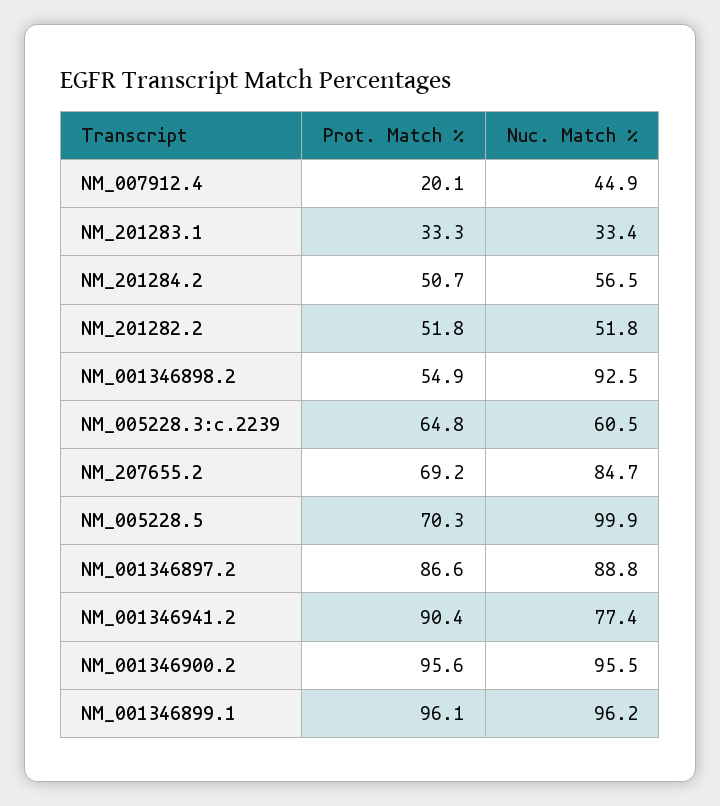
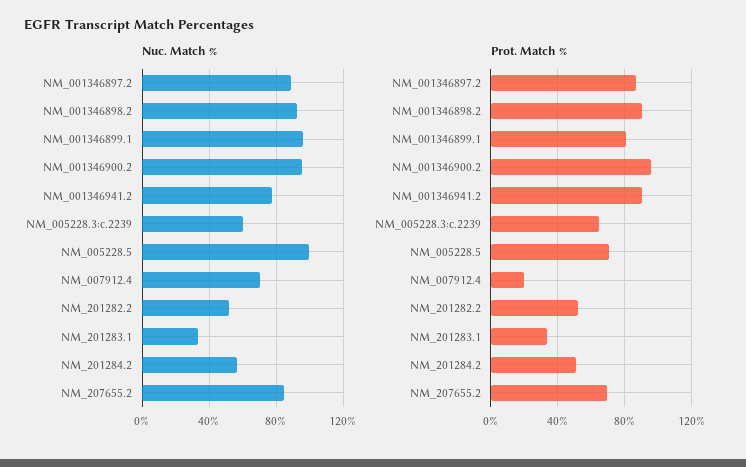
  {
    "Prot. Match %": {
      "NM_007912.4": 20.1,
      "NM_201283.1": 33.3,
      "NM_201284.2": 50.7,
      "NM_201282.2": 51.8,
-     "NM_001346898.2": 54.9,
+     "NM_001346898.2": 90,
      "NM_005228.3:c.2239": 64.8,
      "NM_207655.2": 69.2,
      "NM_005228.5": 70.3,
      "NM_001346897.2": 86.6,
      "NM_001346941.2": 90.4,
      "NM_001346900.2": 95.6,
-     "NM_001346899.1": 96.1
+     "NM_001346899.1": 80
    },
    "Nuc. Match %": {
-     "NM_007912.4": 44.9,
+     "NM_007912.4": 70,
      "NM_201283.1": 33.4,
      "NM_201284.2": 56.5,
      "NM_201282.2": 51.8,
      "NM_001346898.2": 92.5,
      "NM_005228.3:c.2239": 60.5,
      "NM_207655.2": 84.7,
      "NM_005228.5": 99.9,
      "NM_001346897.2": 88.8,
      "NM_001346941.2": 77.4,
      "NM_001346900.2": 95.5,
      "NM_001346899.1": 96.2
    }
  }

